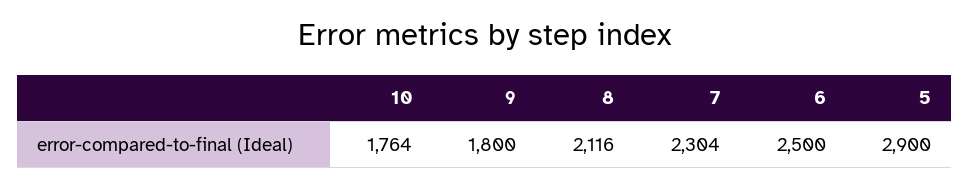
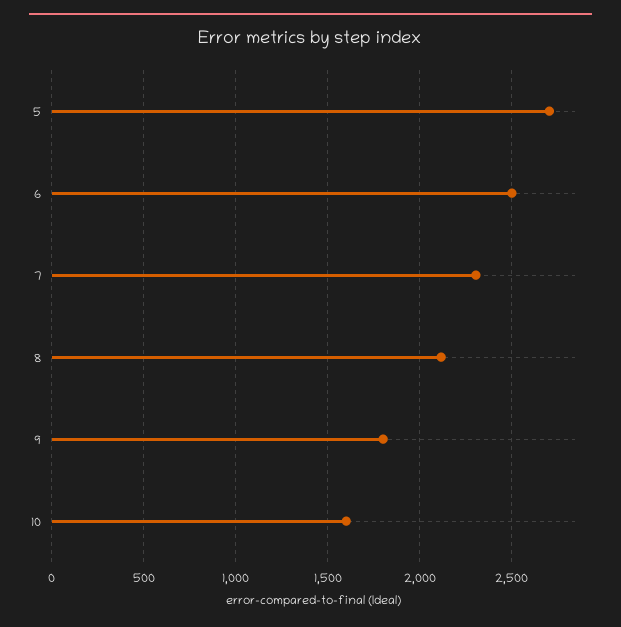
  {
-   "10": 1764,
+   "10": 1600,
    "9": 1800,
    "8": 2116,
    "7": 2304,
    "6": 2500,
-   "5": 2900
+   "5": 2700
  }

